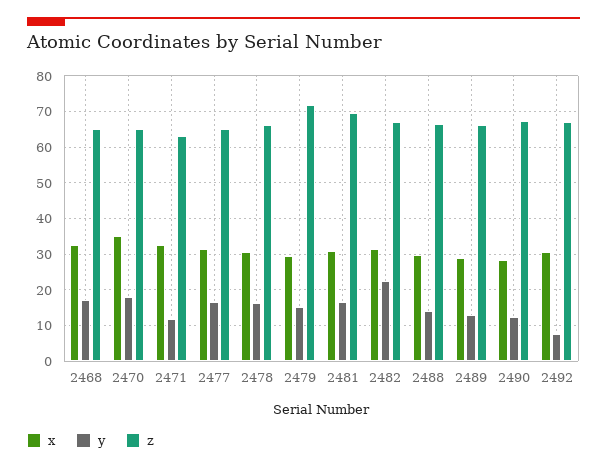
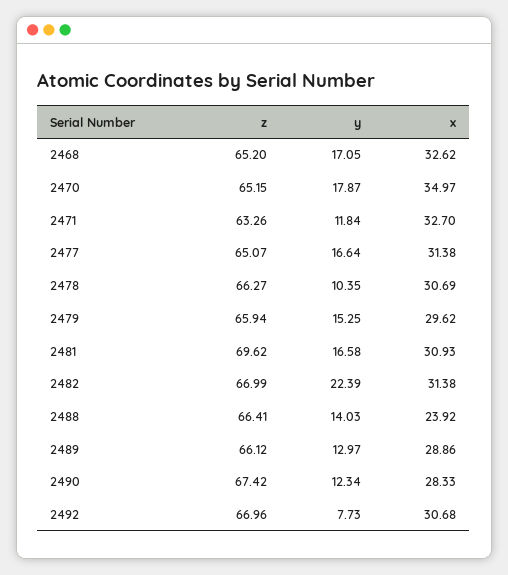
  {
    "x": {
      "2468": 32.62,
      "2470": 34.97,
      "2471": 32.7,
      "2477": 31.38,
      "2478": 30.69,
      "2479": 29.62,
      "2481": 30.93,
      "2482": 31.38,
-     "2488": 30,
+     "2488": 23.92,
      "2489": 28.86,
      "2490": 28.33,
      "2492": 30.68
    },
    "y": {
      "2468": 17.05,
      "2470": 17.87,
      "2471": 11.84,
      "2477": 16.64,
-     "2478": 16,
+     "2478": 10.35,
      "2479": 15.25,
      "2481": 16.58,
      "2482": 22.39,
      "2488": 14.03,
      "2489": 12.97,
      "2490": 12.34,
      "2492": 7.73
    },
    "z": {
      "2468": 65.2,
      "2470": 65.15,
      "2471": 63.26,
      "2477": 65.07,
      "2478": 66.27,
-     "2479": 72,
+     "2479": 65.94,
      "2481": 69.62,
      "2482": 66.99,
      "2488": 66.41,
      "2489": 66.12,
      "2490": 67.42,
      "2492": 66.96
    }
  }

